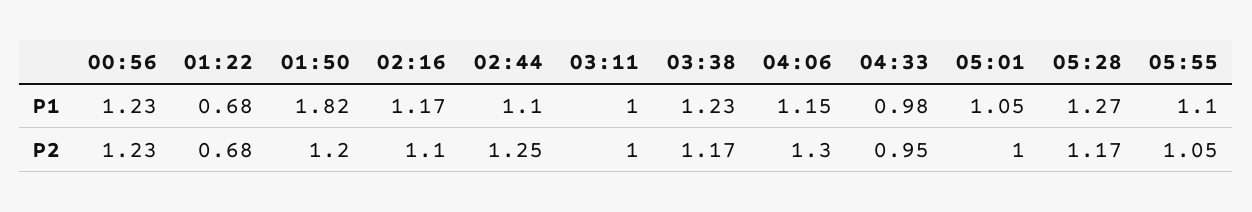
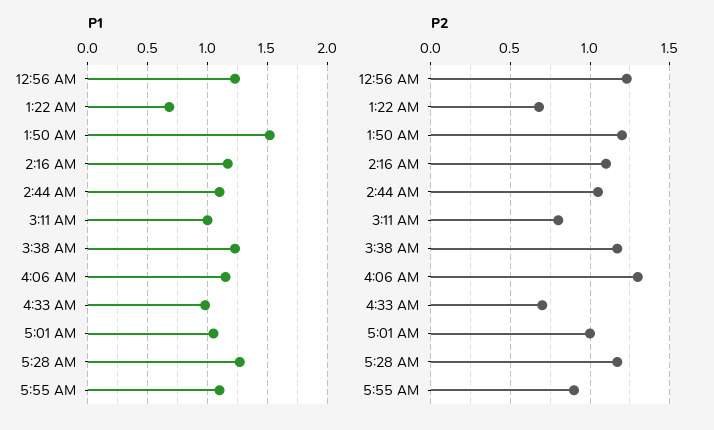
  {
    "P1": {
      "00:56": 1.23,
      "01:22": 0.68,
-     "01:50": 1.82,
+     "01:50": 1.5,
      "02:16": 1.17,
      "02:44": 1.1,
      "03:11": 1,
      "03:38": 1.23,
      "04:06": 1.15,
      "04:33": 0.98,
      "05:01": 1.05,
      "05:28": 1.27,
      "05:55": 1.1
    },
    "P2": {
      "00:56": 1.23,
      "01:22": 0.68,
      "01:50": 1.2,
      "02:16": 1.1,
-     "02:44": 1.25,
+     "02:44": 1.05,
-     "03:11": 1,
+     "03:11": 0.8,
      "03:38": 1.17,
      "04:06": 1.3,
-     "04:33": 0.95,
+     "04:33": 0.7,
      "05:01": 1,
      "05:28": 1.17,
-     "05:55": 1.05
+     "05:55": 0.9
    }
  }

